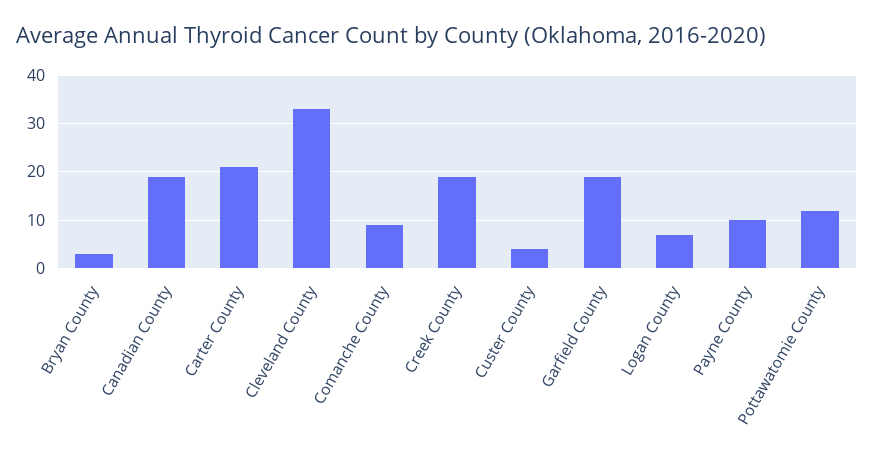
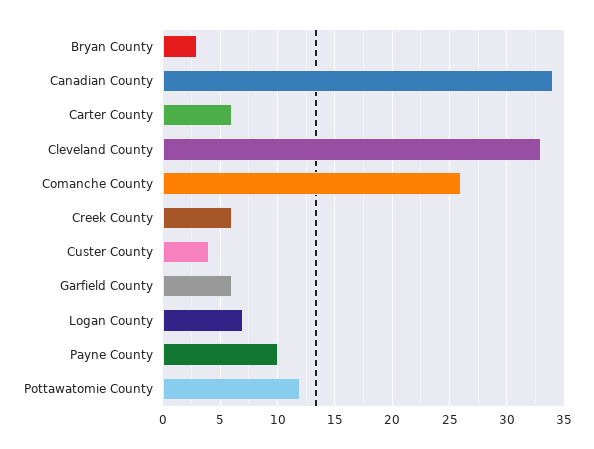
  {
    "Bryan County": 3,
-   "Canadian County": 20,
+   "Canadian County": 34,
-   "Carter County": 20,
+   "Carter County": 6,
    "Cleveland County": 33,
-   "Comanche County": 10,
+   "Comanche County": 26,
-   "Creek County": 20,
+   "Creek County": 6,
    "Custer County": 4,
-   "Garfield County": 20,
+   "Garfield County": 6,
    "Logan County": 7,
    "Payne County": 10,
    "Pottawatomie County": 12
  }

